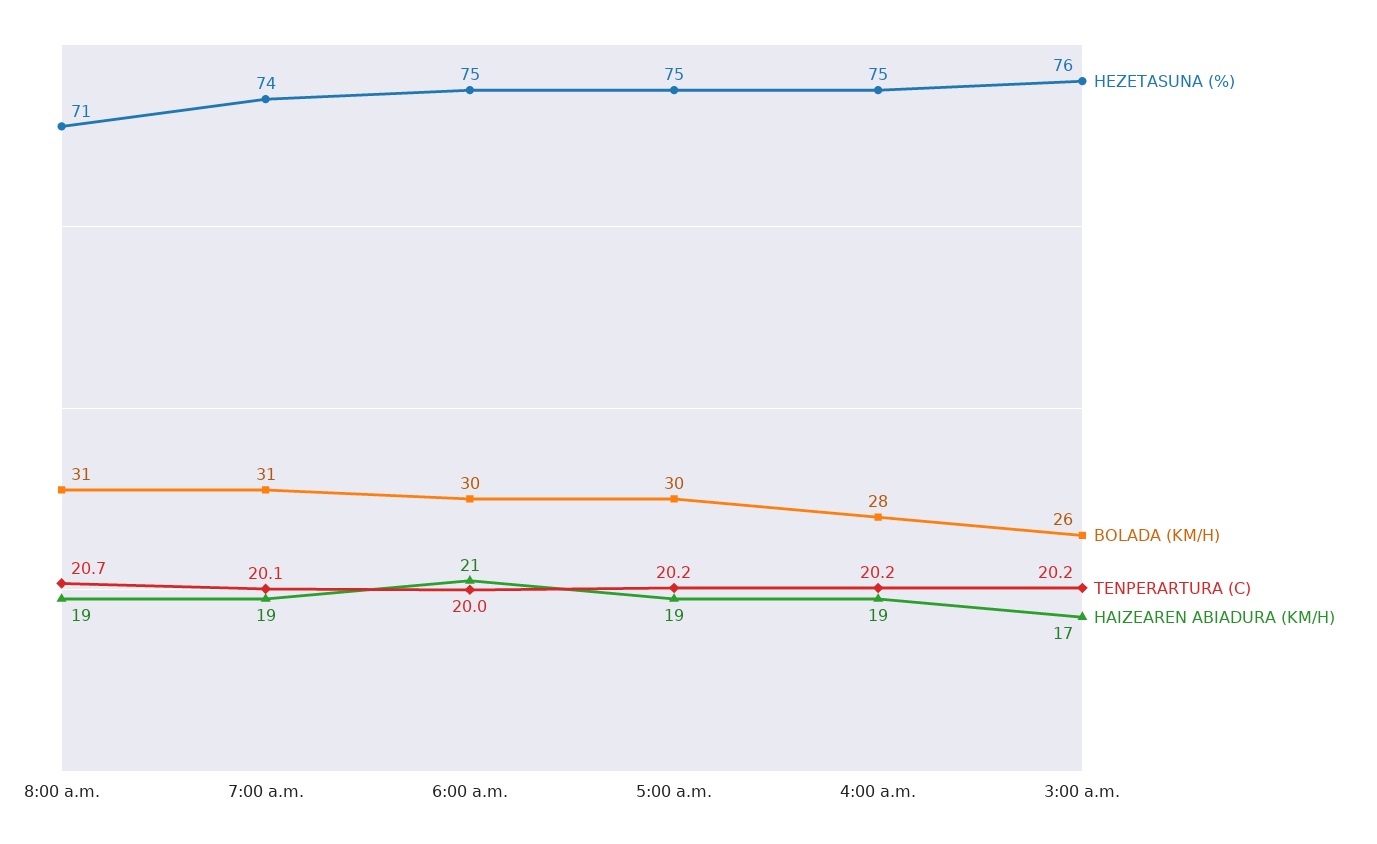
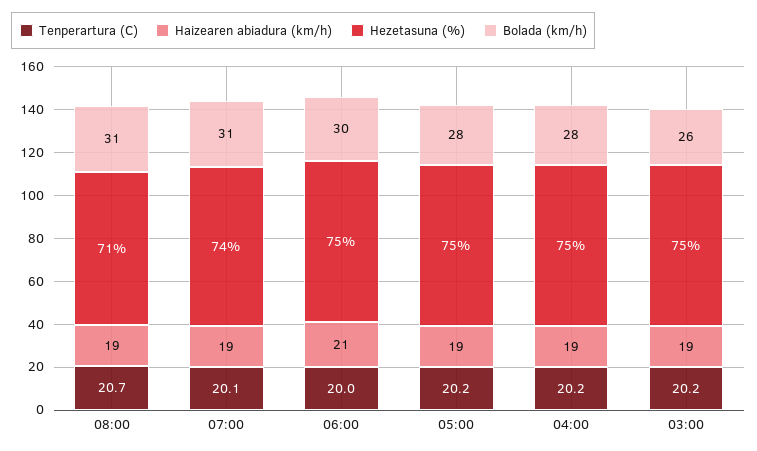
  {
    "HEZETASUNA (%)": {
      "8:00 a.m.": 71,
      "7:00 a.m.": 74,
      "6:00 a.m.": 75,
      "5:00 a.m.": 75,
      "4:00 a.m.": 75,
-     "3:00 a.m.": 76
+     "3:00 a.m.": 75
    },
    "BOLADA (KM/H)": {
      "8:00 a.m.": 31,
      "7:00 a.m.": 31,
      "6:00 a.m.": 30,
-     "5:00 a.m.": 30,
+     "5:00 a.m.": 28,
      "4:00 a.m.": 28,
      "3:00 a.m.": 26
    },
    "TENPERARTURA (C)": {
      "8:00 a.m.": 20.7,
      "7:00 a.m.": 20.1,
      "6:00 a.m.": 20,
      "5:00 a.m.": 20.2,
      "4:00 a.m.": 20.2,
      "3:00 a.m.": 20.2
    },
    "HAIZEAREN ABIADURA (KM/H)": {
      "8:00 a.m.": 19,
      "7:00 a.m.": 19,
      "6:00 a.m.": 21,
      "5:00 a.m.": 19,
      "4:00 a.m.": 19,
-     "3:00 a.m.": 17
+     "3:00 a.m.": 19
    }
  }

